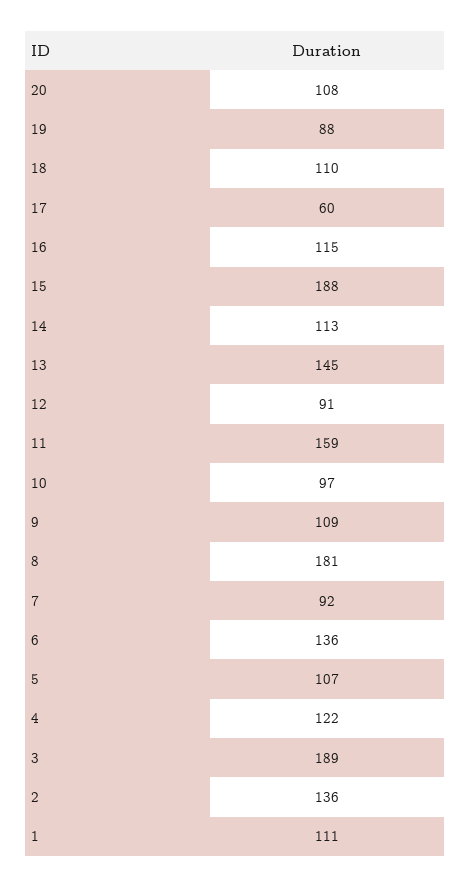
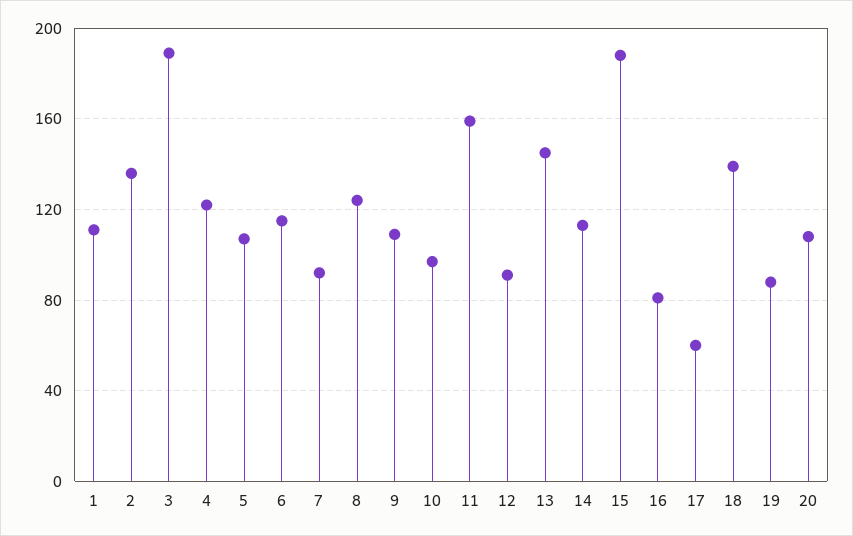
  {
    "20": 108,
    "19": 88,
-   "18": 110,
+   "18": 140,
    "17": 60,
-   "16": 115,
+   "16": 80,
    "15": 188,
    "14": 113,
    "13": 145,
    "12": 91,
    "11": 159,
    "10": 97,
    "9": 109,
-   "8": 181,
+   "8": 125,
    "7": 92,
-   "6": 136,
+   "6": 115,
    "5": 107,
    "4": 122,
    "3": 189,
    "2": 136,
    "1": 111
  }

